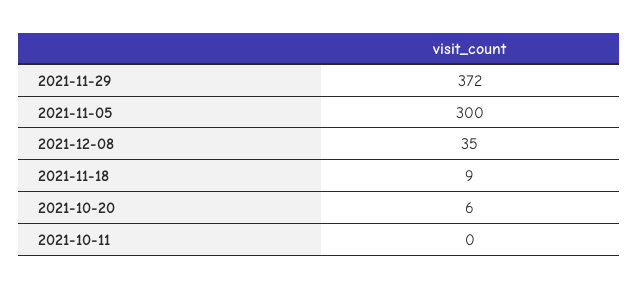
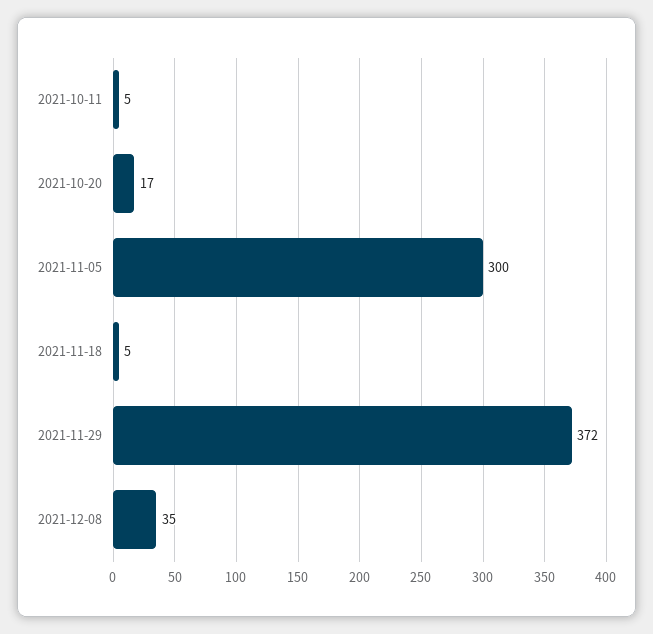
  {
    "2021-11-29": 372,
    "2021-11-05": 300,
    "2021-12-08": 35,
-   "2021-11-18": 9,
+   "2021-11-18": 5,
-   "2021-10-20": 6,
+   "2021-10-20": 17,
-   "2021-10-11": 0
+   "2021-10-11": 5
  }

